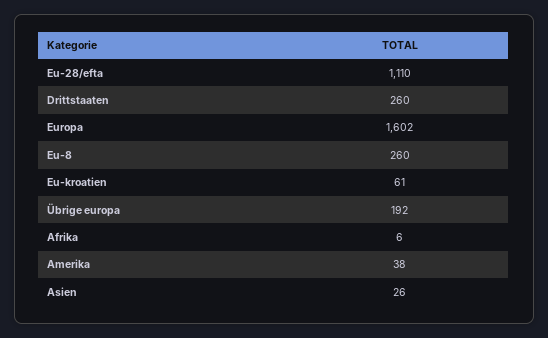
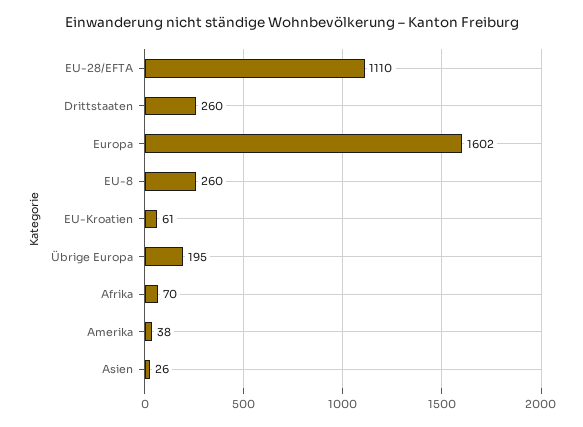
  {
    "Eu-28/efta": 1110,
    "Drittstaaten": 260,
    "Europa": 1602,
    "Eu-8": 260,
    "Eu-kroatien": 61,
-   "Übrige europa": 192,
+   "Übrige europa": 195,
-   "Afrika": 6,
+   "Afrika": 70,
    "Amerika": 38,
    "Asien": 26
  }

